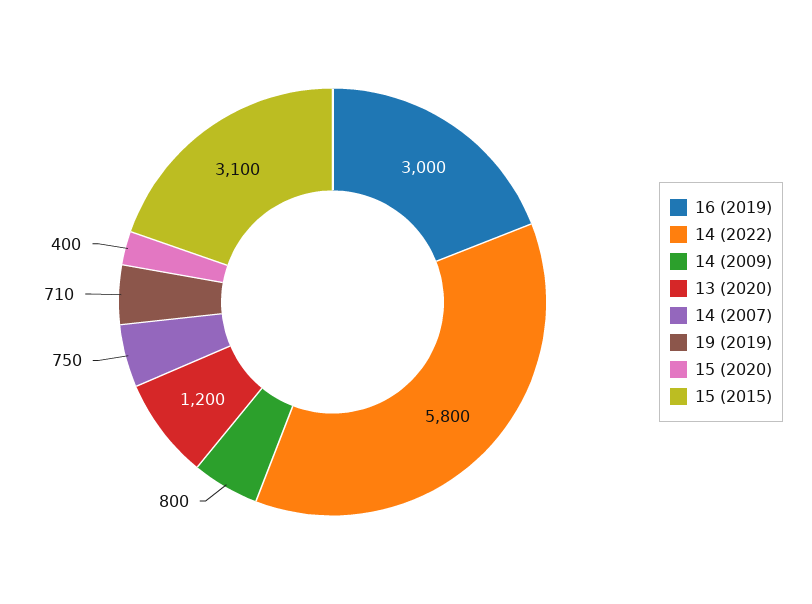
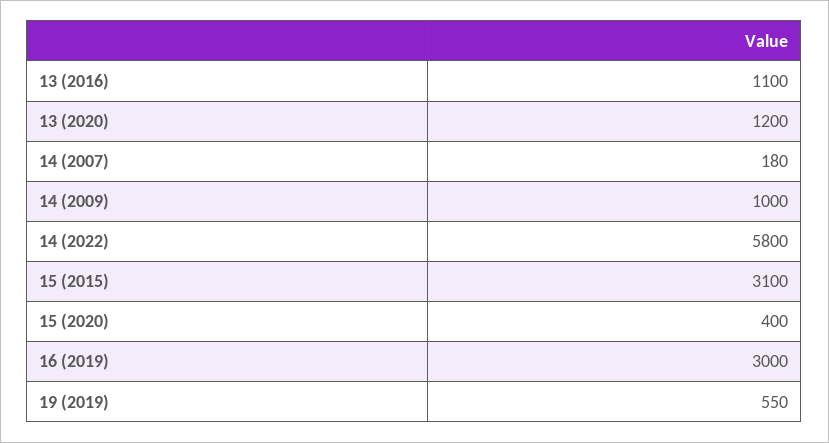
  {
    "16 (2019)": 3000,
    "14 (2022)": 5800,
-   "14 (2009)": 800,
+   "14 (2009)": 1000,
    "13 (2020)": 1200,
-   "14 (2007)": 750,
+   "14 (2007)": 180,
-   "19 (2019)": 710,
+   "19 (2019)": 550,
    "15 (2020)": 400,
-   "15 (2015)": 3100
+   "15 (2015)": 3100,
+   "13 (2016)": 1100
  }

